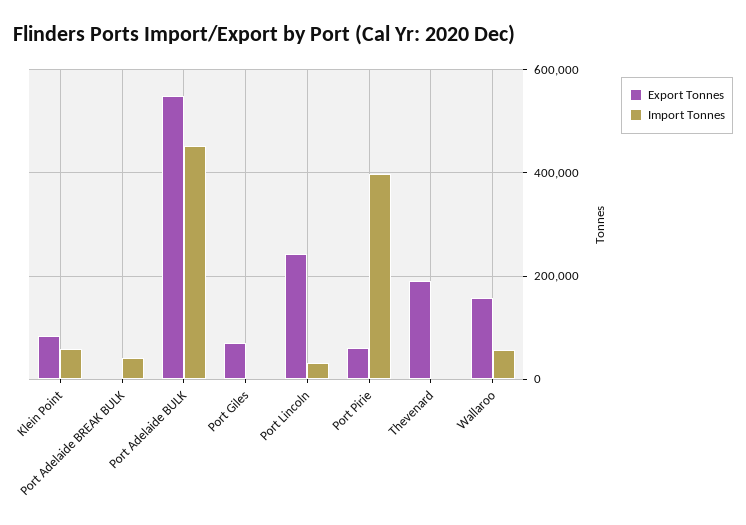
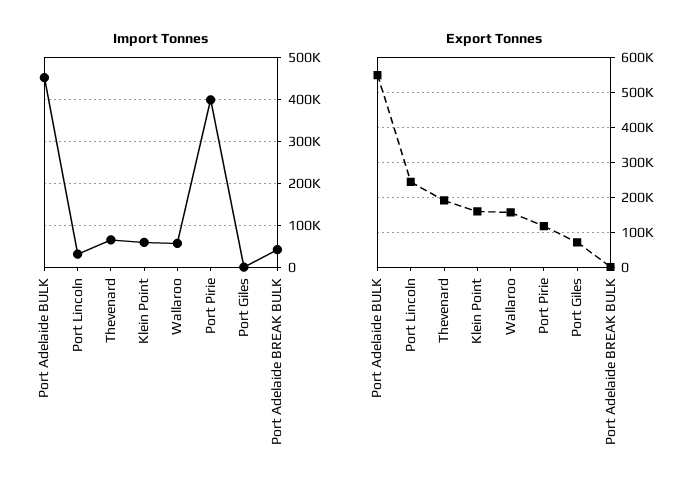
  {
    "Export Tonnes": {
-     "Klein Point": 80000,
+     "Klein Point": 160000,
      "Port Adelaide BREAK BULK": 0,
      "Port Adelaide BULK": 540000,
      "Port Giles": 80000,
      "Port Lincoln": 240000,
-     "Port Pirie": 60000,
+     "Port Pirie": 120000,
      "Thevenard": 200000,
      "Wallaroo": 160000
    },
    "Import Tonnes": {
      "Klein Point": 60000,
      "Port Adelaide BREAK BULK": 40000,
      "Port Adelaide BULK": 460000,
      "Port Giles": 0,
      "Port Lincoln": 40000,
      "Port Pirie": 400000,
-     "Thevenard": 0,
+     "Thevenard": 60000,
      "Wallaroo": 60000
    }
  }

